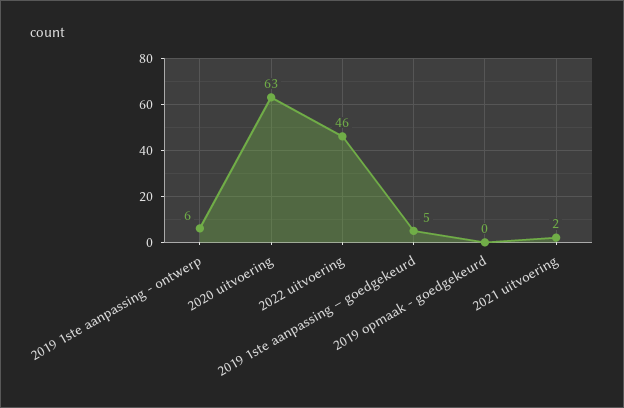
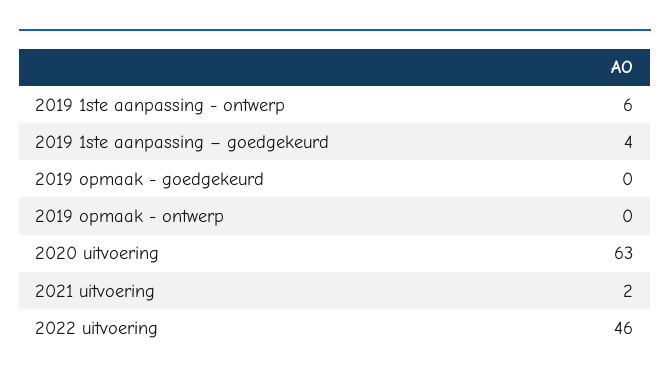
  {
    "2019 1ste aanpassing - ontwerp": 6,
    "2020 uitvoering": 63,
    "2022 uitvoering": 46,
-   "2019 1ste aanpassing – goedgekeurd": 5,
+   "2019 1ste aanpassing – goedgekeurd": 4,
    "2019 opmaak - goedgekeurd": 0,
-   "2021 uitvoering": 2
+   "2021 uitvoering": 2,
+   "2019 opmaak - ontwerp": 0
  }

